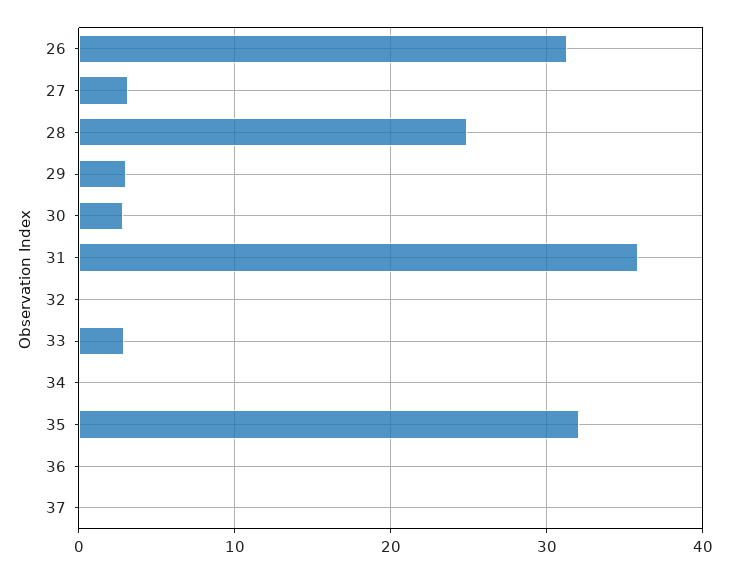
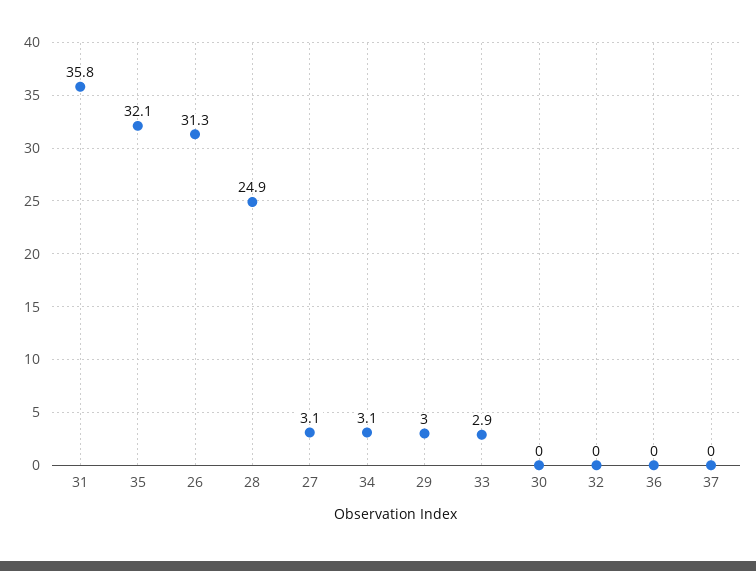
  {
    "26": 31.3,
    "27": 3.1,
    "28": 24.9,
    "29": 3,
-   "30": 3,
+   "30": 0,
    "31": 35.8,
    "32": 0,
    "33": 2.9,
-   "34": 0,
+   "34": 3.1,
    "35": 32.1,
    "36": 0,
    "37": 0
  }

